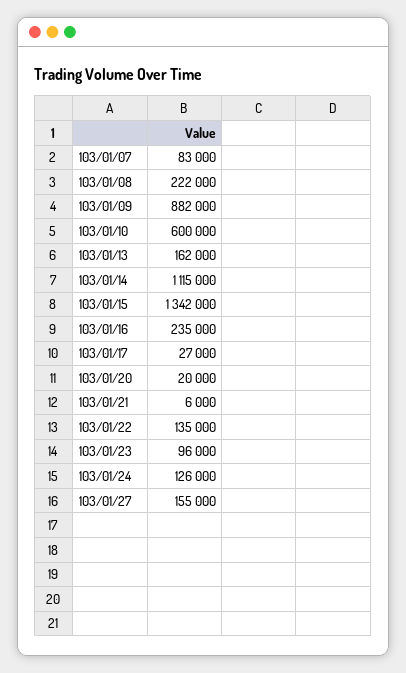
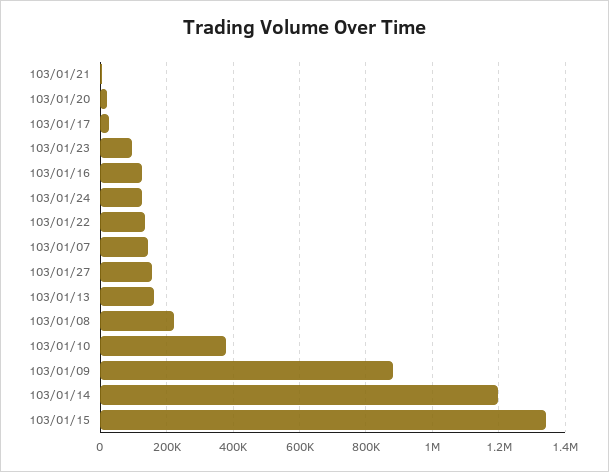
  {
-   "103/01/07": 83000,
+   "103/01/07": 140000,
    "103/01/08": 222000,
    "103/01/09": 882000,
-   "103/01/10": 600000,
+   "103/01/10": 380000,
    "103/01/13": 162000,
-   "103/01/14": 1115000,
+   "103/01/14": 1200000,
    "103/01/15": 1342000,
-   "103/01/16": 235000,
+   "103/01/16": 120000,
    "103/01/17": 27000,
    "103/01/20": 20000,
    "103/01/21": 6000,
    "103/01/22": 135000,
    "103/01/23": 96000,
    "103/01/24": 126000,
    "103/01/27": 155000
  }

